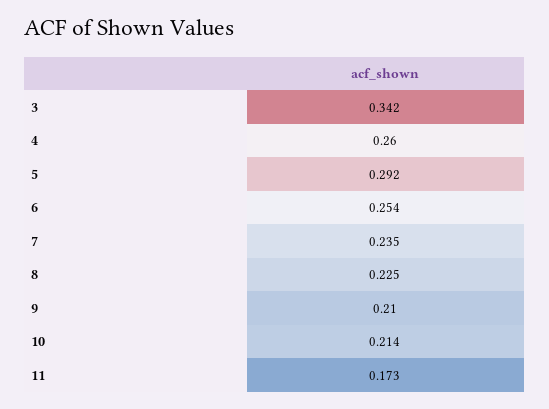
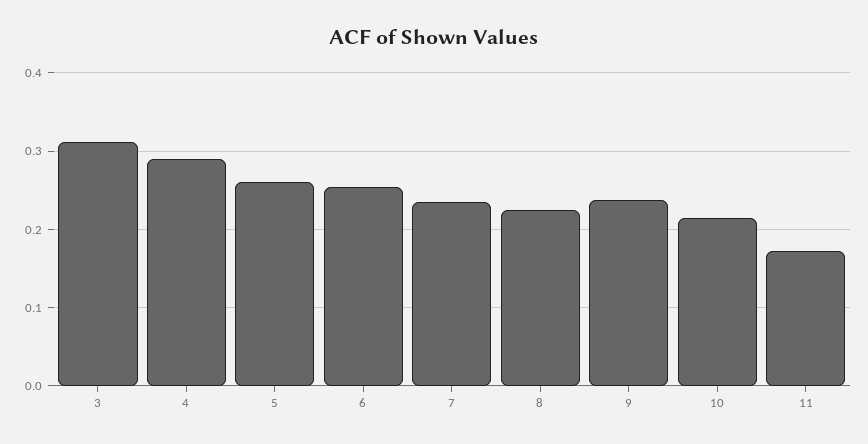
  {
-   "3": 0.342,
+   "3": 0.31,
-   "4": 0.26,
+   "4": 0.29,
-   "5": 0.292,
+   "5": 0.26,
    "6": 0.254,
    "7": 0.235,
    "8": 0.225,
-   "9": 0.21,
+   "9": 0.24,
    "10": 0.214,
    "11": 0.173
  }

